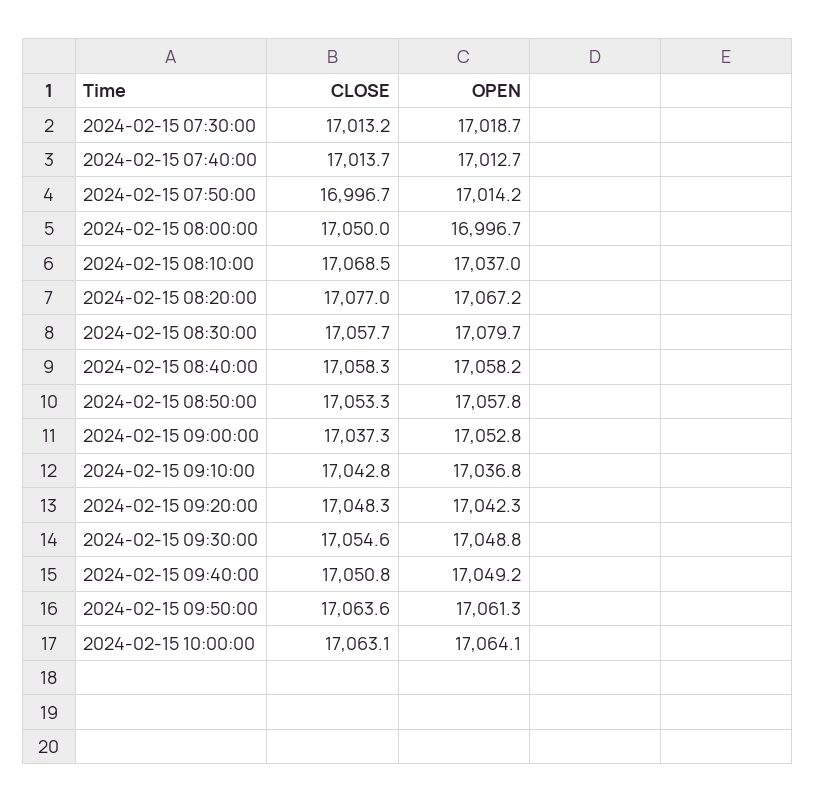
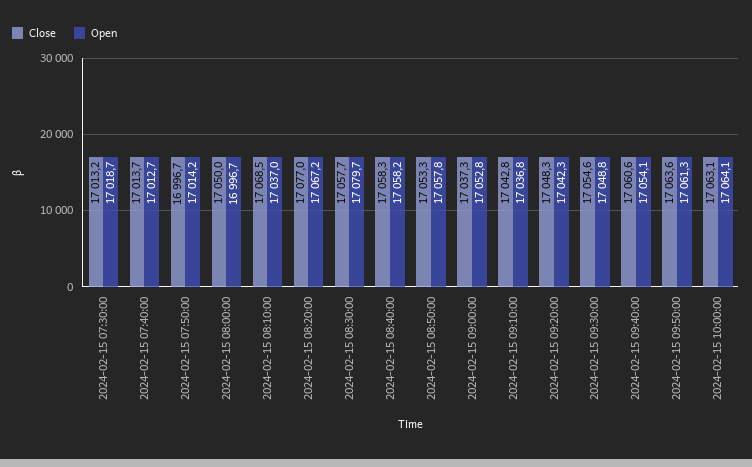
  {
    "CLOSE": {
      "2024-02-15 07:30:00": 17013.2,
      "2024-02-15 07:40:00": 17013.7,
      "2024-02-15 07:50:00": 16996.7,
      "2024-02-15 08:00:00": 17050,
      "2024-02-15 08:10:00": 17068.5,
      "2024-02-15 08:20:00": 17077,
      "2024-02-15 08:30:00": 17057.7,
      "2024-02-15 08:40:00": 17058.3,
      "2024-02-15 08:50:00": 17053.3,
      "2024-02-15 09:00:00": 17037.3,
      "2024-02-15 09:10:00": 17042.8,
      "2024-02-15 09:20:00": 17048.3,
      "2024-02-15 09:30:00": 17054.6,
-     "2024-02-15 09:40:00": 17050.8,
+     "2024-02-15 09:40:00": 17060.6,
      "2024-02-15 09:50:00": 17063.6,
      "2024-02-15 10:00:00": 17063.1
    },
    "OPEN": {
      "2024-02-15 07:30:00": 17018.7,
      "2024-02-15 07:40:00": 17012.7,
      "2024-02-15 07:50:00": 17014.2,
      "2024-02-15 08:00:00": 16996.7,
      "2024-02-15 08:10:00": 17037,
      "2024-02-15 08:20:00": 17067.2,
      "2024-02-15 08:30:00": 17079.7,
      "2024-02-15 08:40:00": 17058.2,
      "2024-02-15 08:50:00": 17057.8,
      "2024-02-15 09:00:00": 17052.8,
      "2024-02-15 09:10:00": 17036.8,
      "2024-02-15 09:20:00": 17042.3,
      "2024-02-15 09:30:00": 17048.8,
-     "2024-02-15 09:40:00": 17049.2,
+     "2024-02-15 09:40:00": 17054.1,
      "2024-02-15 09:50:00": 17061.3,
      "2024-02-15 10:00:00": 17064.1
    }
  }

